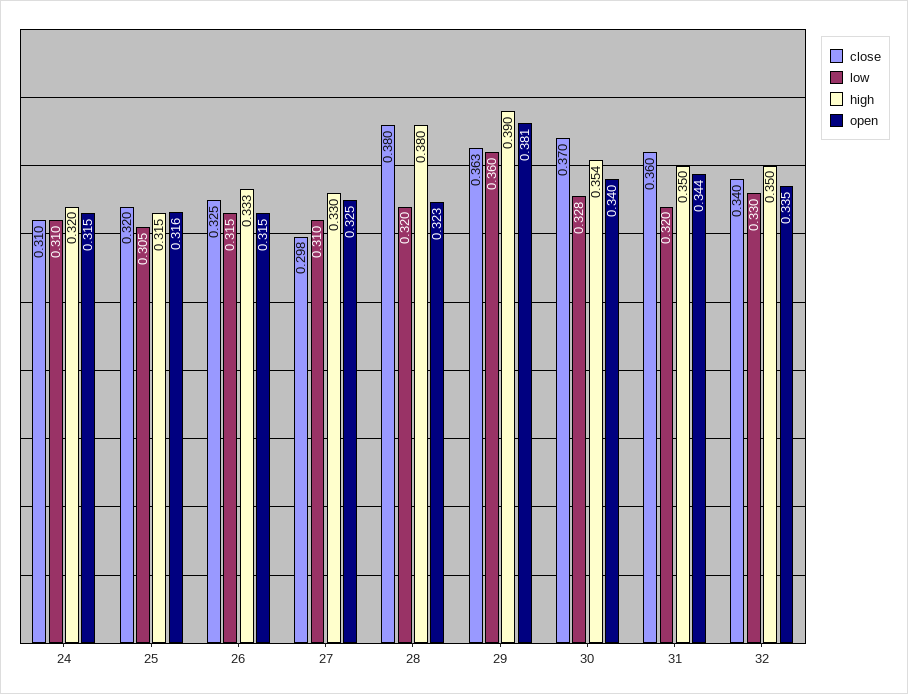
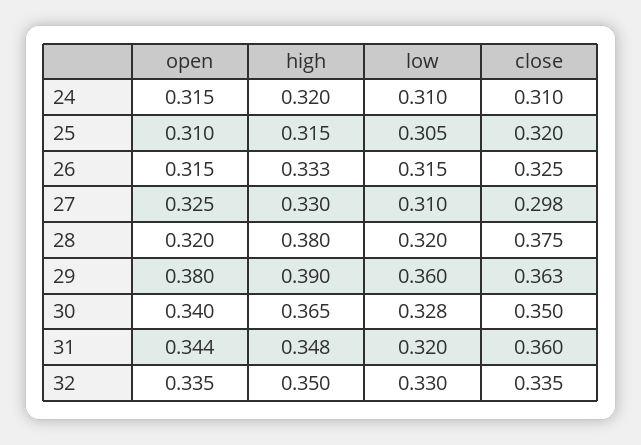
  {
    "close": {
      "24": 0.31,
      "25": 0.32,
      "26": 0.325,
      "27": 0.298,
-     "28": 0.38,
+     "28": 0.375,
      "29": 0.363,
-     "30": 0.37,
+     "30": 0.35,
      "31": 0.36,
-     "32": 0.34
+     "32": 0.335
    },
    "low": {
      "24": 0.31,
      "25": 0.305,
      "26": 0.315,
      "27": 0.31,
      "28": 0.32,
      "29": 0.36,
      "30": 0.328,
      "31": 0.32,
      "32": 0.33
    },
    "high": {
      "24": 0.32,
      "25": 0.315,
      "26": 0.333,
      "27": 0.33,
      "28": 0.38,
      "29": 0.39,
-     "30": 0.354,
+     "30": 0.365,
-     "31": 0.35,
+     "31": 0.348,
      "32": 0.35
    },
    "open": {
      "24": 0.315,
-     "25": 0.316,
+     "25": 0.31,
      "26": 0.315,
      "27": 0.325,
-     "28": 0.323,
+     "28": 0.32,
-     "29": 0.381,
+     "29": 0.38,
      "30": 0.34,
      "31": 0.344,
      "32": 0.335
    }
  }

